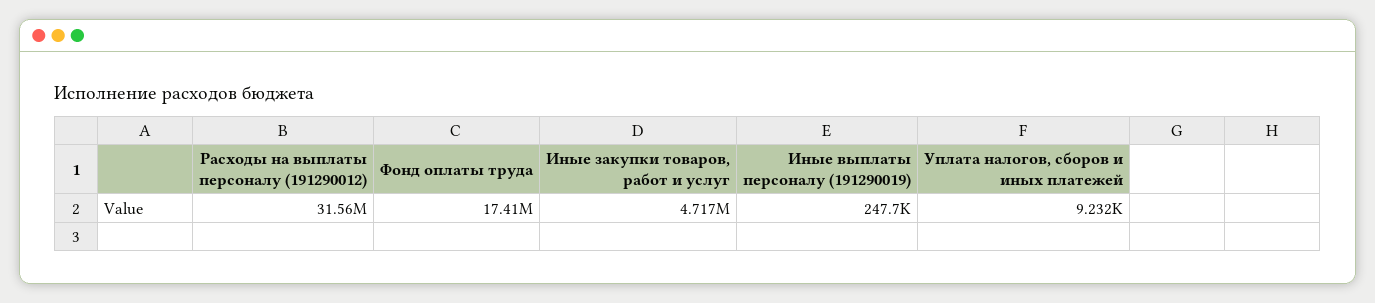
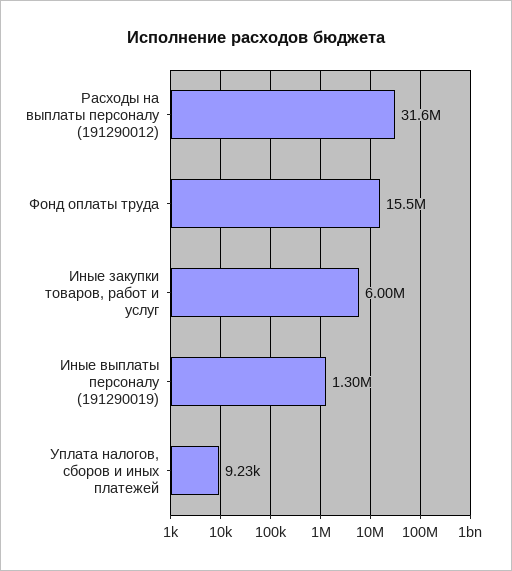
  {
    "Расходы на выплаты персоналу (191290012)": 31560000,
-   "Фонд оплаты труда": 17410000,
+   "Фонд оплаты труда": 15500000,
-   "Иные закупки товаров, работ и услуг": 4717000,
+   "Иные закупки товаров, работ и услуг": 6000000,
-   "Иные выплаты персоналу (191290019)": 247700,
+   "Иные выплаты персоналу (191290019)": 1300000,
    "Уплата налогов, сборов и иных платежей": 9232
  }

